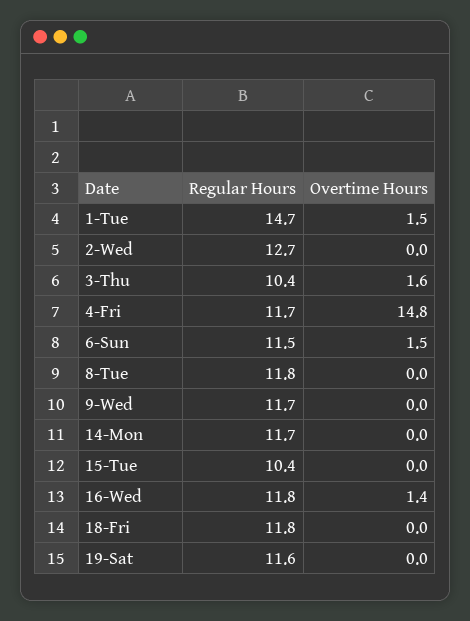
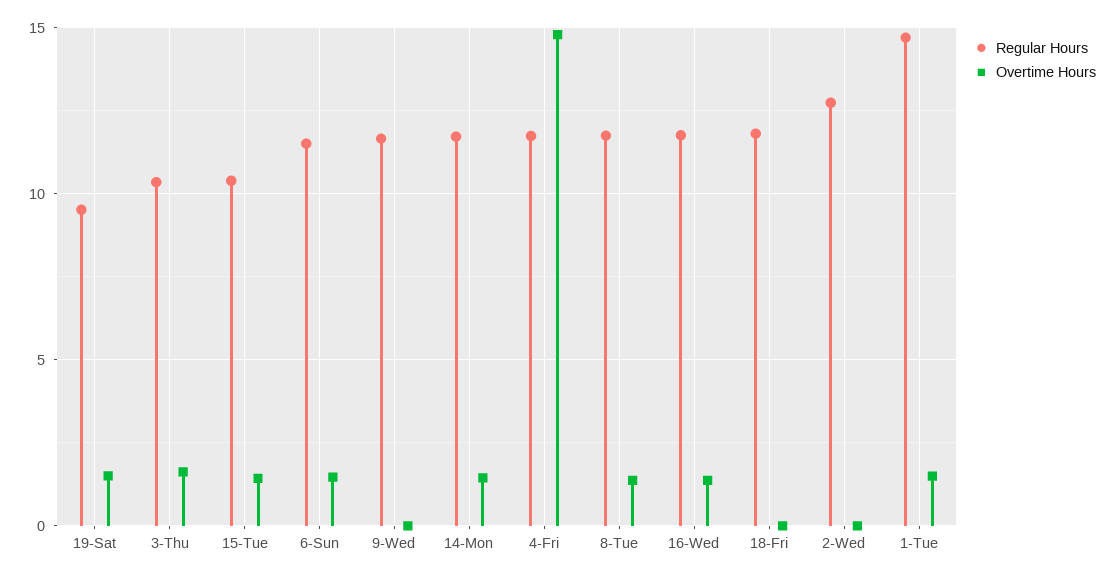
  {
    "Regular Hours": {
      "1-Tue": 14.7,
      "2-Wed": 12.7,
      "3-Thu": 10.4,
      "4-Fri": 11.7,
      "6-Sun": 11.5,
      "8-Tue": 11.8,
      "9-Wed": 11.7,
      "14-Mon": 11.7,
      "15-Tue": 10.4,
      "16-Wed": 11.8,
      "18-Fri": 11.8,
-     "19-Sat": 11.6
+     "19-Sat": 9.5
    },
    "Overtime Hours": {
      "1-Tue": 1.5,
      "2-Wed": 0,
      "3-Thu": 1.6,
      "4-Fri": 14.8,
      "6-Sun": 1.5,
-     "8-Tue": 0,
+     "8-Tue": 1.5,
      "9-Wed": 0,
-     "14-Mon": 0,
+     "14-Mon": 1.5,
-     "15-Tue": 0,
+     "15-Tue": 1.5,
      "16-Wed": 1.4,
      "18-Fri": 0,
-     "19-Sat": 0
+     "19-Sat": 1.5
    }
  }

